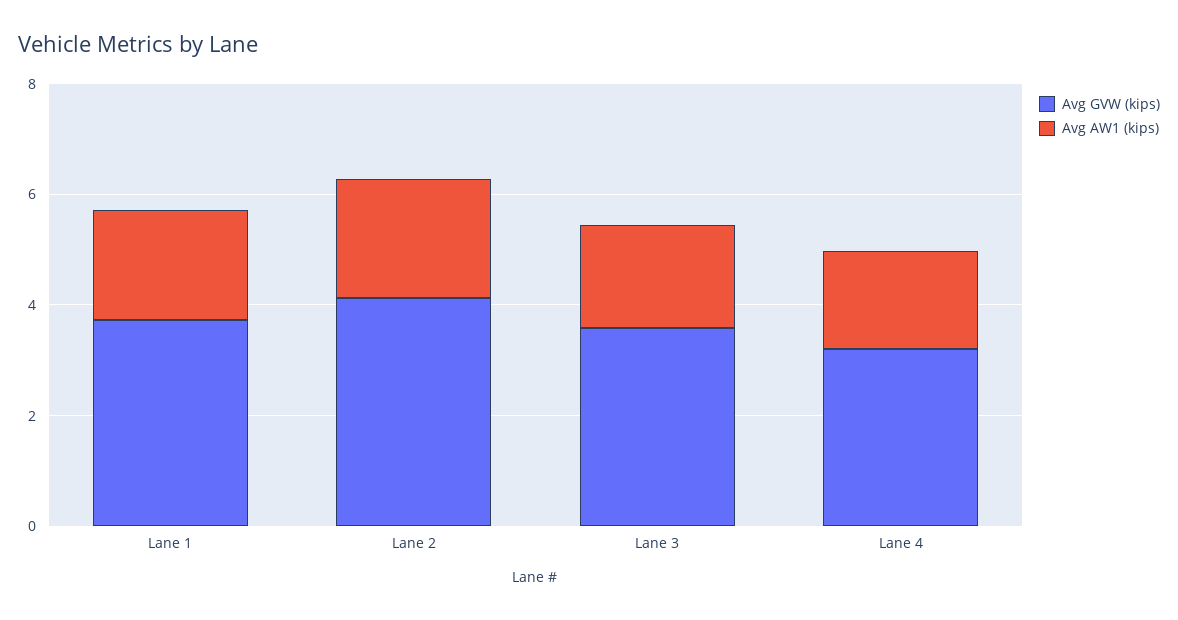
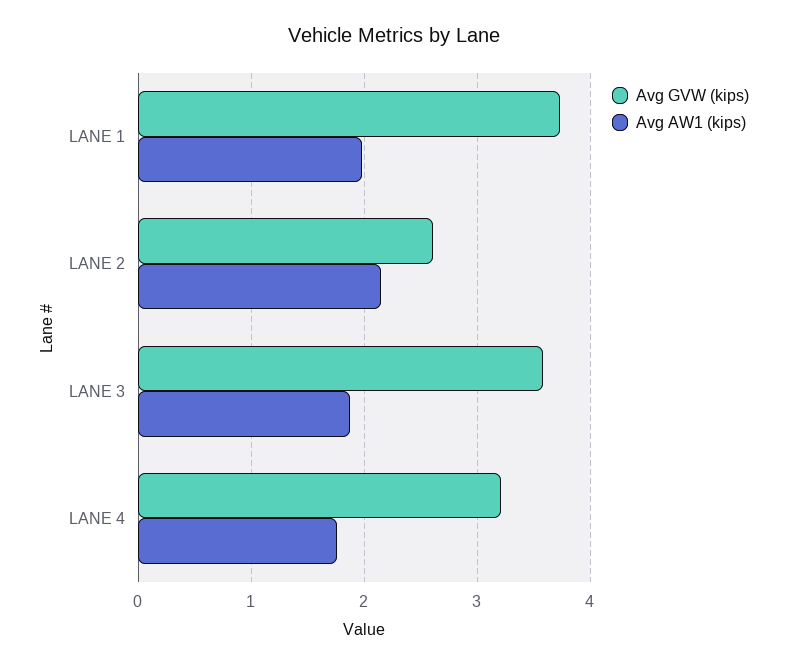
  {
    "Avg GVW (kips)": {
      "Lane 1": 3.7,
-     "Lane 2": 4,
+     "Lane 2": 2.6,
      "Lane 3": 3.6,
      "Lane 4": 3.2
    },
    "Avg AW1 (kips)": {
      "Lane 1": 2,
      "Lane 2": 2.2,
      "Lane 3": 1.9,
      "Lane 4": 1.8
    }
  }

